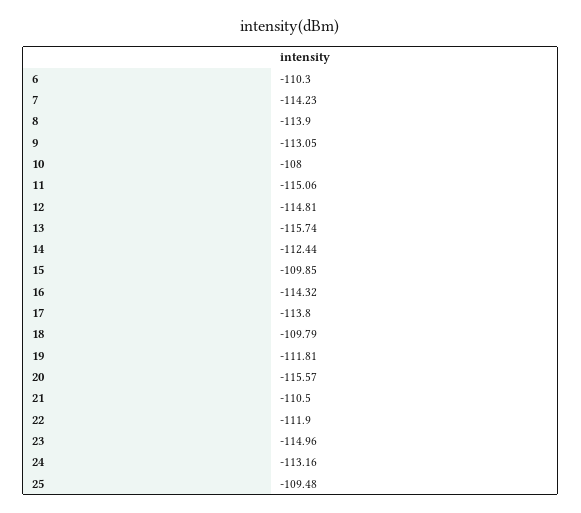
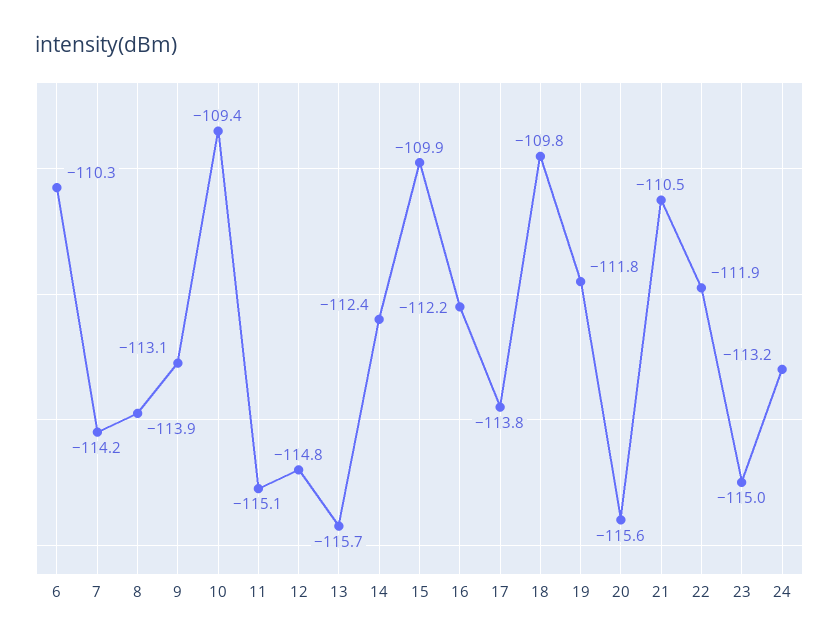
  {
    "6": -110.3,
    "7": -114.23,
    "8": -113.9,
    "9": -113.05,
-   "10": -108,
+   "10": -109.4,
    "11": -115.06,
    "12": -114.81,
    "13": -115.74,
    "14": -112.44,
    "15": -109.85,
-   "16": -114.32,
+   "16": -112.2,
    "17": -113.8,
    "18": -109.79,
    "19": -111.81,
    "20": -115.57,
    "21": -110.5,
    "22": -111.9,
    "23": -114.96,
-   "24": -113.16,
+   "24": -113.16
-   "25": -109.48
  }

